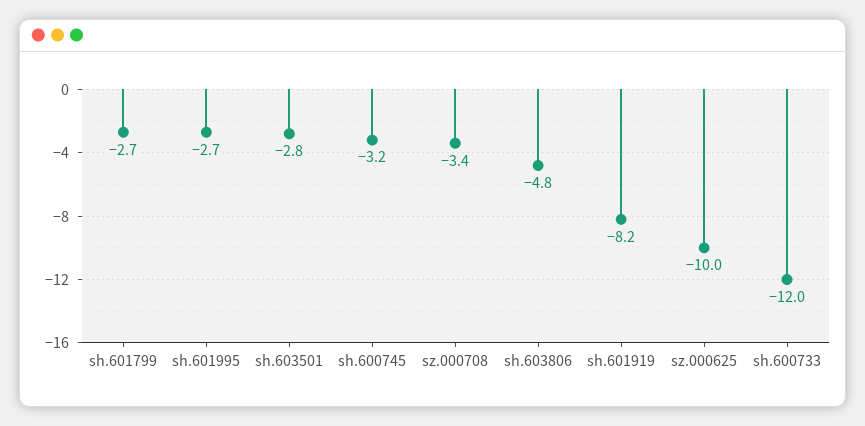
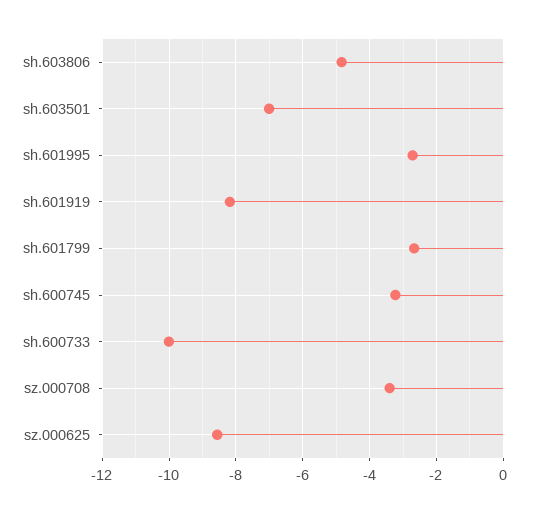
  {
    "sh.601799": -2.7,
    "sh.601995": -2.7,
-   "sh.603501": -2.8,
+   "sh.603501": -7,
    "sh.600745": -3.2,
    "sz.000708": -3.4,
    "sh.603806": -4.8,
    "sh.601919": -8.2,
-   "sz.000625": -10,
+   "sz.000625": -8.6,
-   "sh.600733": -12
+   "sh.600733": -10
  }

